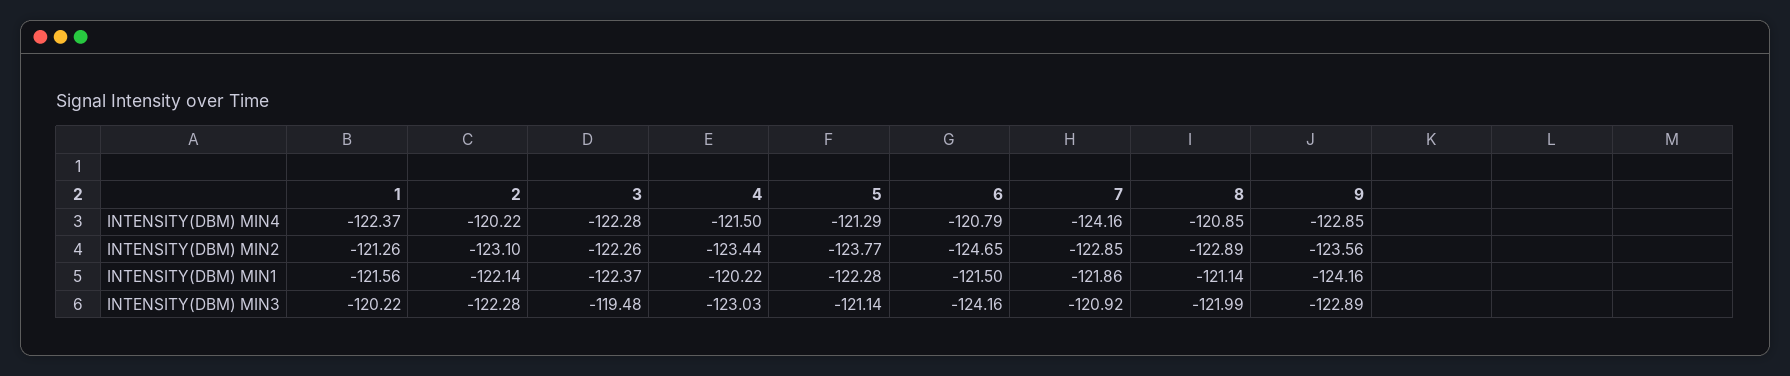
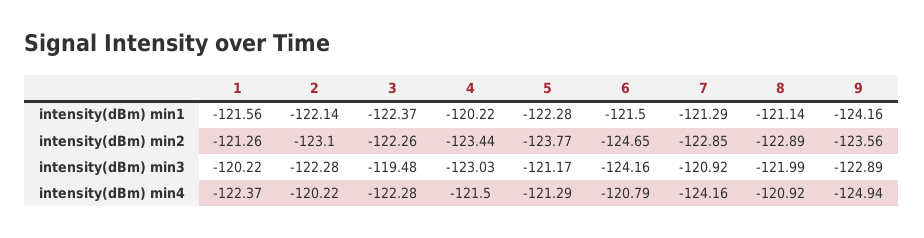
  {
    "1": {
      "INTENSITY(DBM) MIN4": -122.37,
      "INTENSITY(DBM) MIN2": -121.26,
      "INTENSITY(DBM) MIN1": -121.56,
      "INTENSITY(DBM) MIN3": -120.22
    },
    "2": {
      "INTENSITY(DBM) MIN4": -120.22,
      "INTENSITY(DBM) MIN2": -123.1,
      "INTENSITY(DBM) MIN1": -122.14,
      "INTENSITY(DBM) MIN3": -122.28
    },
    "3": {
      "INTENSITY(DBM) MIN4": -122.28,
      "INTENSITY(DBM) MIN2": -122.26,
      "INTENSITY(DBM) MIN1": -122.37,
      "INTENSITY(DBM) MIN3": -119.48
    },
    "4": {
      "INTENSITY(DBM) MIN4": -121.5,
      "INTENSITY(DBM) MIN2": -123.44,
      "INTENSITY(DBM) MIN1": -120.22,
      "INTENSITY(DBM) MIN3": -123.03
    },
    "5": {
      "INTENSITY(DBM) MIN4": -121.29,
      "INTENSITY(DBM) MIN2": -123.77,
      "INTENSITY(DBM) MIN1": -122.28,
-     "INTENSITY(DBM) MIN3": -121.14
+     "INTENSITY(DBM) MIN3": -121.17
    },
    "6": {
      "INTENSITY(DBM) MIN4": -120.79,
      "INTENSITY(DBM) MIN2": -124.65,
      "INTENSITY(DBM) MIN1": -121.5,
      "INTENSITY(DBM) MIN3": -124.16
    },
    "7": {
      "INTENSITY(DBM) MIN4": -124.16,
      "INTENSITY(DBM) MIN2": -122.85,
-     "INTENSITY(DBM) MIN1": -121.86,
+     "INTENSITY(DBM) MIN1": -121.29,
      "INTENSITY(DBM) MIN3": -120.92
    },
    "8": {
-     "INTENSITY(DBM) MIN4": -120.85,
+     "INTENSITY(DBM) MIN4": -120.92,
      "INTENSITY(DBM) MIN2": -122.89,
      "INTENSITY(DBM) MIN1": -121.14,
      "INTENSITY(DBM) MIN3": -121.99
    },
    "9": {
-     "INTENSITY(DBM) MIN4": -122.85,
+     "INTENSITY(DBM) MIN4": -124.94,
      "INTENSITY(DBM) MIN2": -123.56,
      "INTENSITY(DBM) MIN1": -124.16,
      "INTENSITY(DBM) MIN3": -122.89
    }
  }

